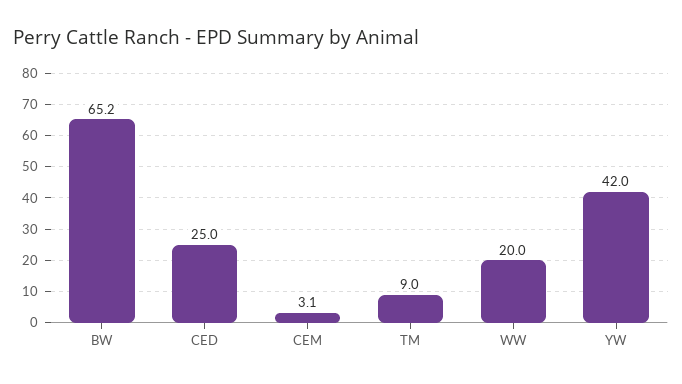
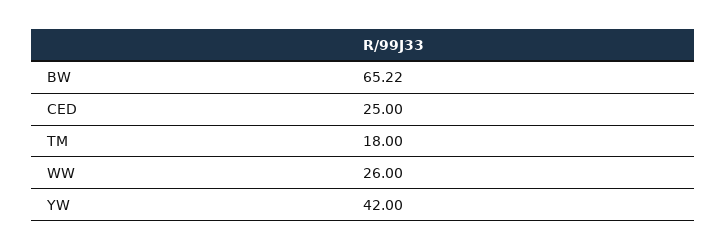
  {
    "BW": 65.22,
    "CED": 25,
-   "CEM": 3.1,
-   "TM": 9,
+   "TM": 18,
-   "WW": 20,
+   "WW": 26,
    "YW": 42
  }

